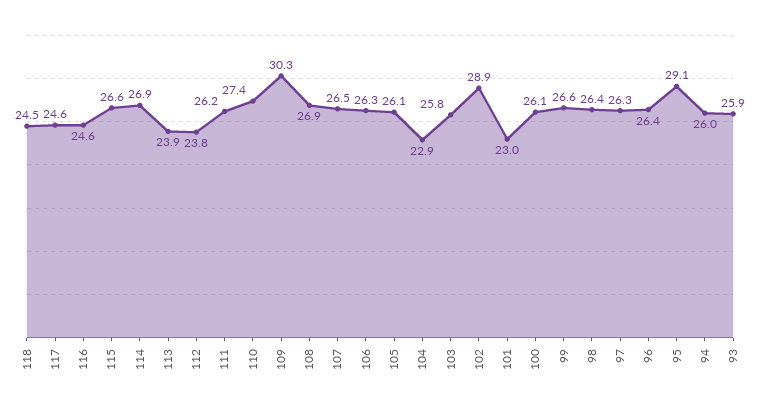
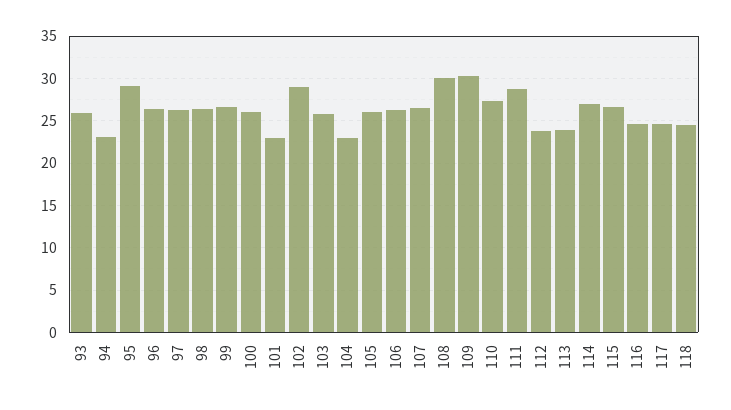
  {
    "118": 24.5,
    "117": 24.6,
    "116": 24.6,
    "115": 26.6,
    "114": 26.9,
    "113": 23.9,
    "112": 23.8,
-   "111": 26.2,
+   "111": 29,
    "110": 27.4,
    "109": 30.3,
-   "108": 26.9,
+   "108": 30,
    "107": 26.5,
    "106": 26.3,
    "105": 26.1,
    "104": 22.9,
    "103": 25.8,
    "102": 28.9,
    "101": 23,
    "100": 26.1,
    "99": 26.6,
    "98": 26.4,
    "97": 26.3,
    "96": 26.4,
    "95": 29.1,
-   "94": 26,
+   "94": 23,
    "93": 25.9
  }

